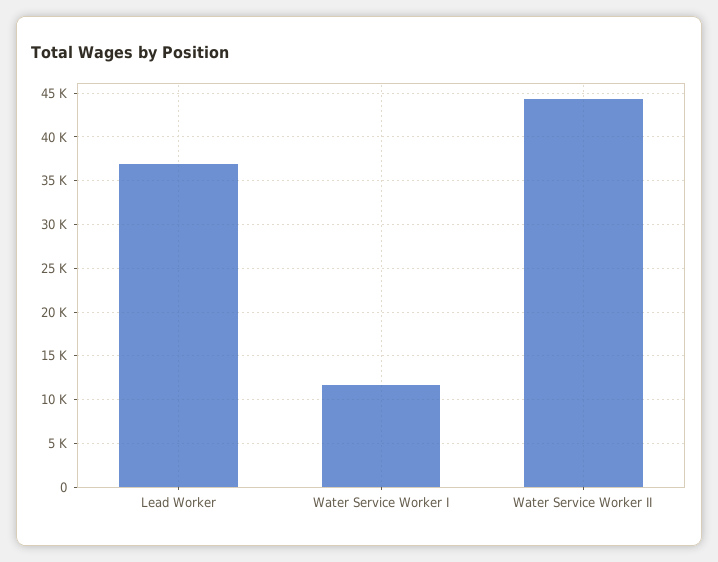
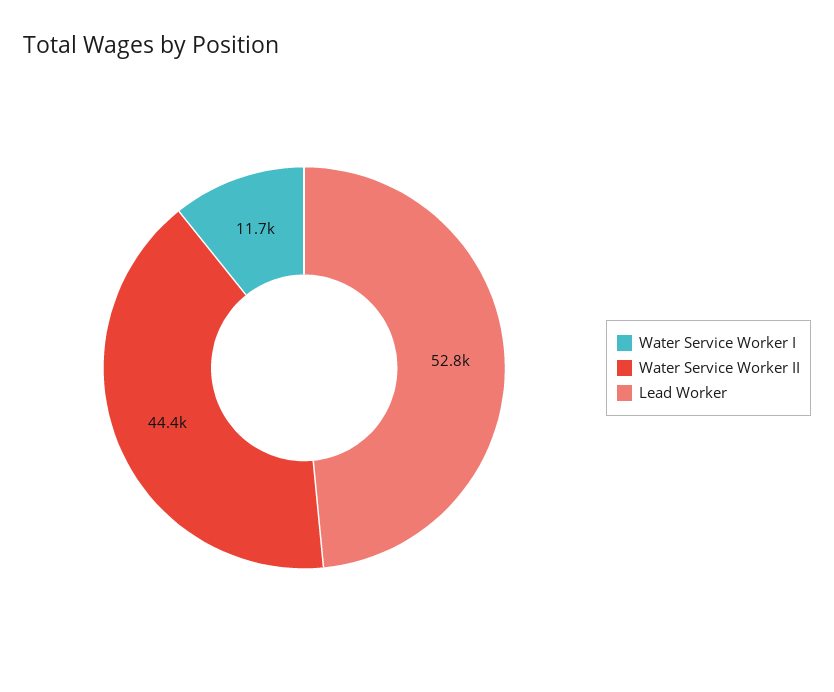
  {
-   "Lead Worker": 37000,
+   "Lead Worker": 52800,
    "Water Service Worker I": 11700,
    "Water Service Worker II": 44400
  }

